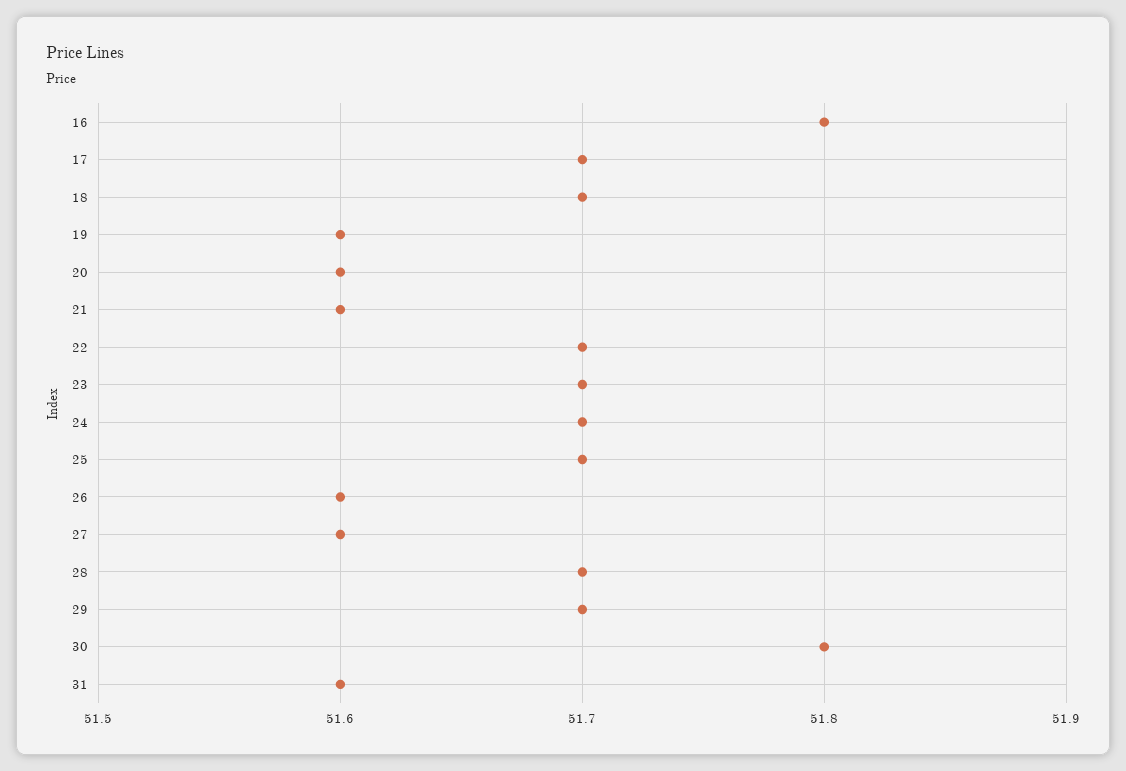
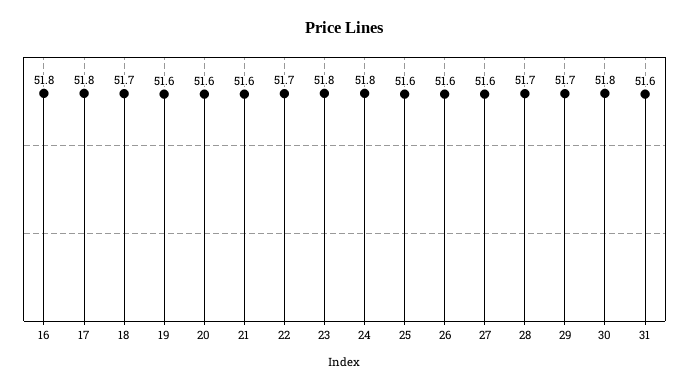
  {
    "16": 51.8,
-   "17": 51.7,
+   "17": 51.8,
    "18": 51.7,
    "19": 51.6,
    "20": 51.6,
    "21": 51.6,
    "22": 51.7,
-   "23": 51.7,
+   "23": 51.8,
-   "24": 51.7,
+   "24": 51.8,
-   "25": 51.7,
+   "25": 51.6,
    "26": 51.6,
    "27": 51.6,
    "28": 51.7,
    "29": 51.7,
    "30": 51.8,
    "31": 51.6
  }

